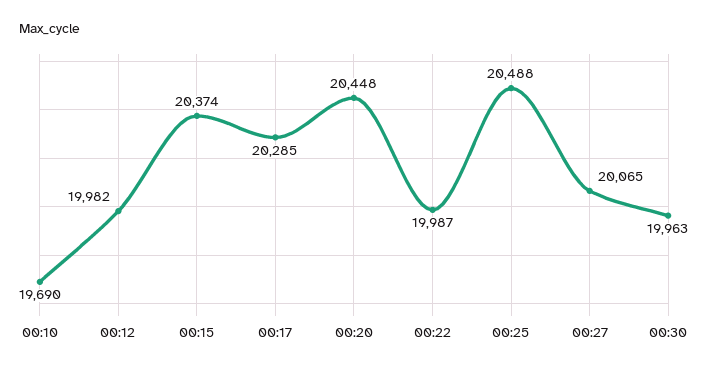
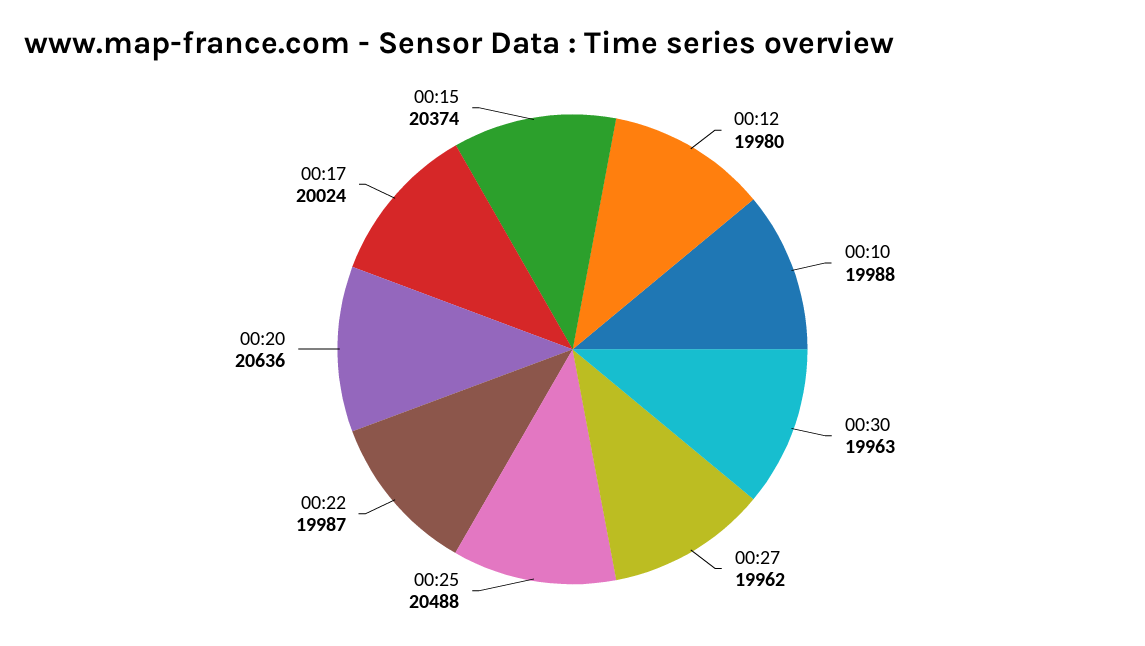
  {
-   "00:10": 19690,
+   "00:10": 19988,
-   "00:12": 19982,
+   "00:12": 19980,
    "00:15": 20374,
-   "00:17": 20285,
+   "00:17": 20024,
-   "00:20": 20448,
+   "00:20": 20636,
    "00:22": 19987,
    "00:25": 20488,
-   "00:27": 20065,
+   "00:27": 19962,
    "00:30": 19963
  }

